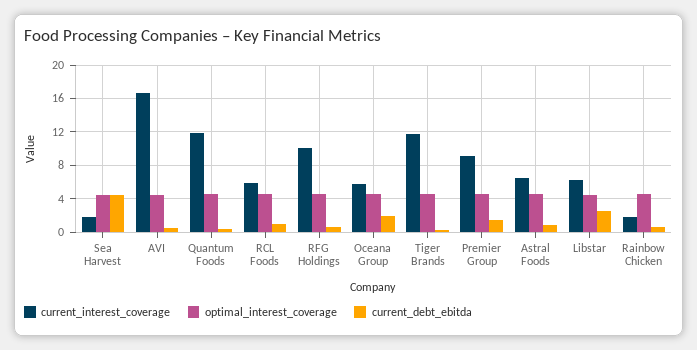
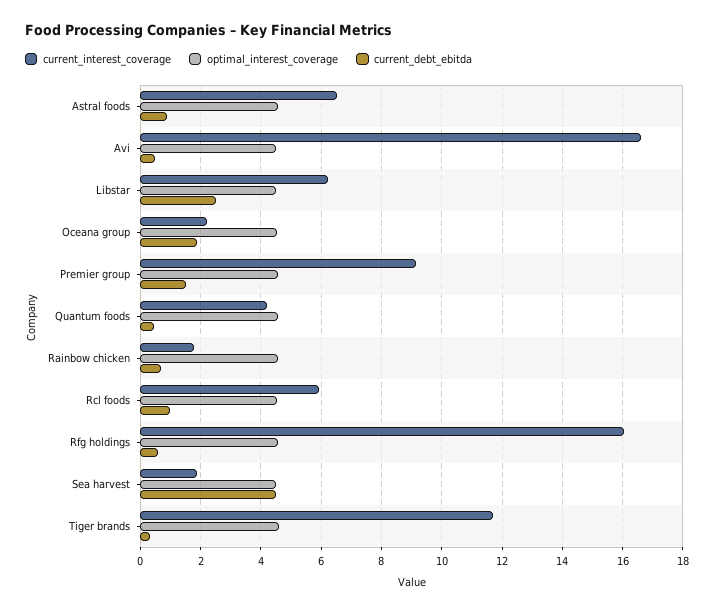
  {
    "current_interest_coverage": {
      "Sea Harvest": 1.8,
      "AVI": 16.6,
-     "Quantum Foods": 12,
+     "Quantum Foods": 4.2,
      "RCL Foods": 6,
-     "RFG Holdings": 10,
+     "RFG Holdings": 16,
-     "Oceana Group": 6,
+     "Oceana Group": 2.2,
      "Tiger Brands": 11.8,
      "Premier Group": 9.2,
      "Astral Foods": 6.6,
      "Libstar": 6.2,
      "Rainbow Chicken": 1.8
    },
    "optimal_interest_coverage": {
      "Sea Harvest": 4.6,
      "AVI": 4.6,
      "Quantum Foods": 4.6,
      "RCL Foods": 4.6,
      "RFG Holdings": 4.6,
      "Oceana Group": 4.6,
      "Tiger Brands": 4.6,
      "Premier Group": 4.6,
      "Astral Foods": 4.6,
      "Libstar": 4.6,
      "Rainbow Chicken": 4.6
    },
    "current_debt_ebitda": {
      "Sea Harvest": 4.4,
      "AVI": 0.4,
      "Quantum Foods": 0.4,
      "RCL Foods": 1,
      "RFG Holdings": 0.6,
      "Oceana Group": 1.8,
      "Tiger Brands": 0.4,
      "Premier Group": 1.6,
      "Astral Foods": 0.8,
      "Libstar": 2.6,
      "Rainbow Chicken": 0.6
    }
  }

